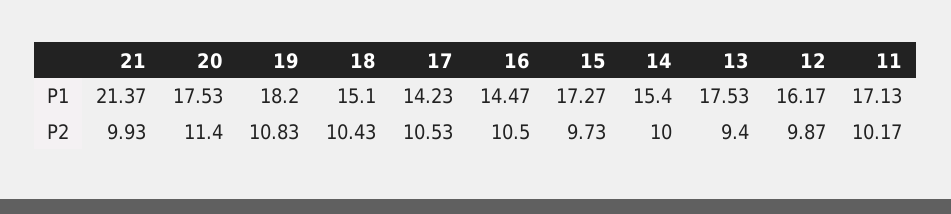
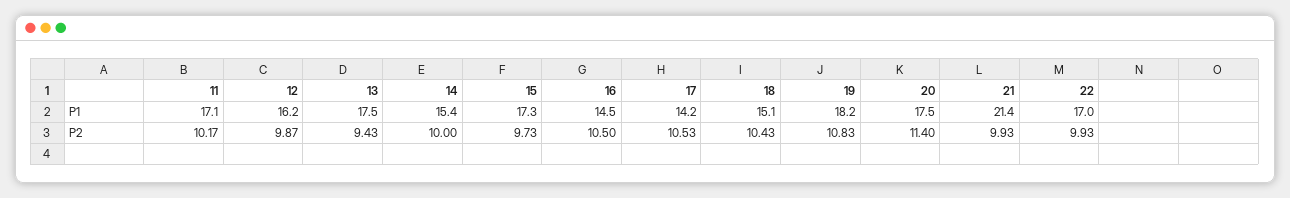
  {
    "21": {
      "P1": 21.37,
      "P2": 9.93
    },
    "20": {
      "P1": 17.53,
      "P2": 11.4
    },
    "19": {
      "P1": 18.2,
      "P2": 10.83
    },
    "18": {
      "P1": 15.1,
      "P2": 10.43
    },
    "17": {
      "P1": 14.23,
      "P2": 10.53
    },
    "16": {
      "P1": 14.47,
      "P2": 10.5
    },
    "15": {
      "P1": 17.27,
      "P2": 9.73
    },
    "14": {
      "P1": 15.4,
      "P2": 10
    },
    "13": {
      "P1": 17.53,
-     "P2": 9.4
+     "P2": 9.43
    },
    "12": {
      "P1": 16.17,
      "P2": 9.87
    },
    "11": {
      "P1": 17.13,
      "P2": 10.17
-   }
+   },
+   "22": {
+     "P1": 17,
+     "P2": 9.93
+   }
  }

